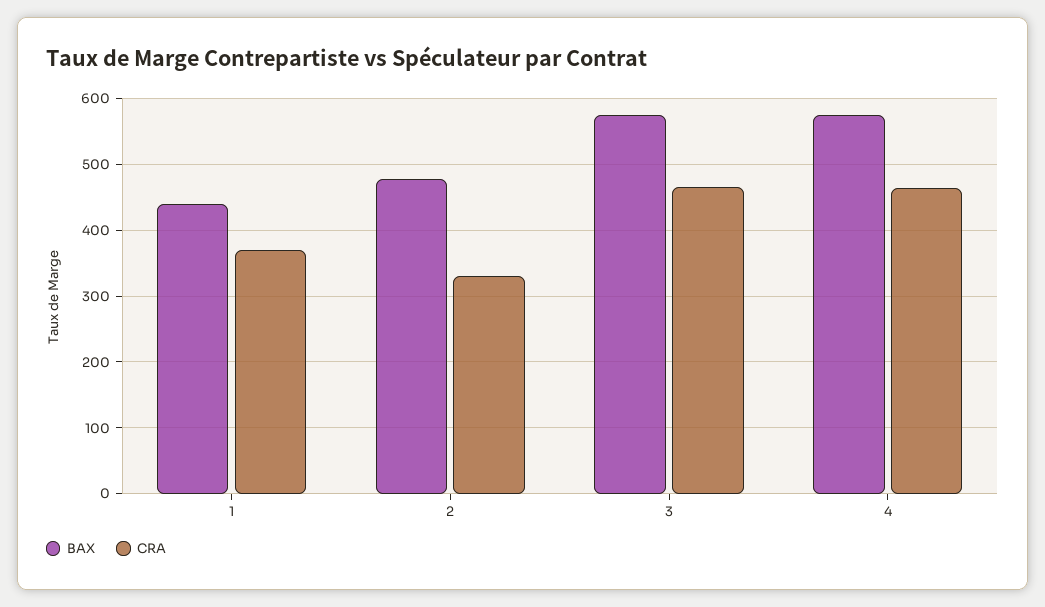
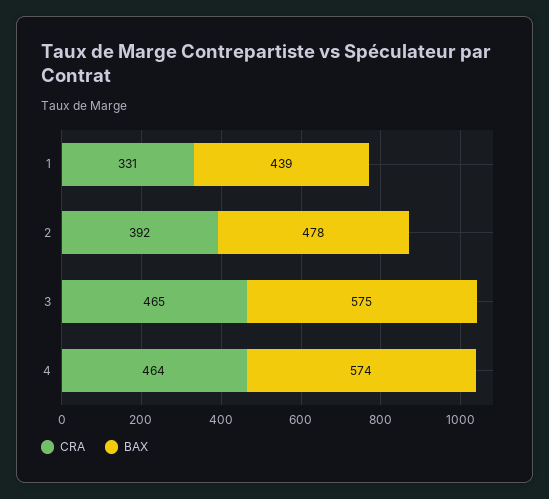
  {
    "BAX": {
      "1": 439,
      "2": 478,
      "3": 575,
      "4": 574
    },
    "CRA": {
-     "1": 370,
+     "1": 331,
-     "2": 330,
+     "2": 392,
      "3": 465,
      "4": 464
    }
  }

